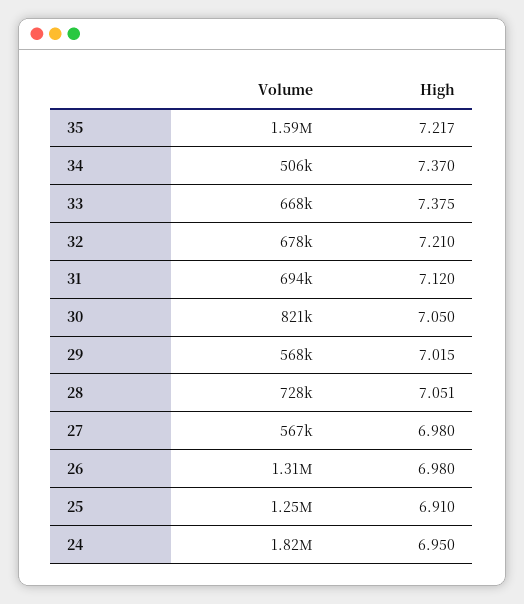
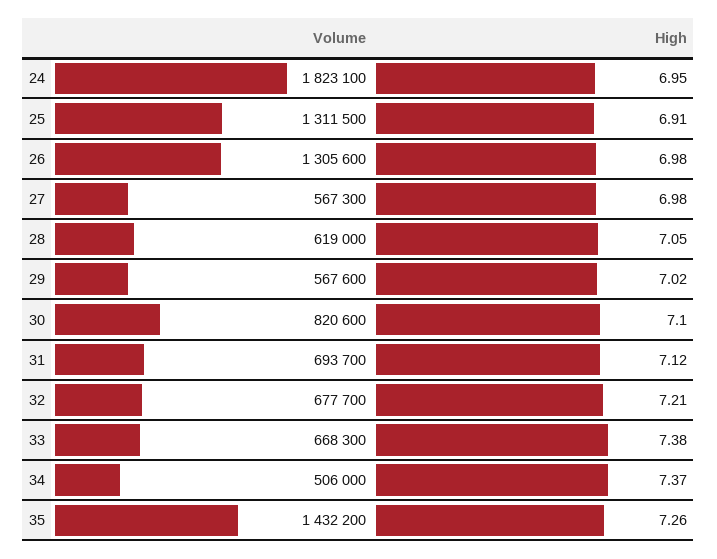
  {
    "Volume": {
-     "35": 1590000,
+     "35": 1432200,
      "34": 506000,
      "33": 668300,
      "32": 677700,
      "31": 693700,
      "30": 820600,
      "29": 567600,
-     "28": 728000,
+     "28": 619000,
      "27": 567300,
      "26": 1305600,
-     "25": 1250000,
+     "25": 1311500,
      "24": 1823100
    },
    "High": {
-     "35": 7.217,
+     "35": 7.26,
      "34": 7.37,
      "33": 7.375,
      "32": 7.21,
      "31": 7.12,
-     "30": 7.05,
+     "30": 7.1,
      "29": 7.015,
      "28": 7.051,
      "27": 6.98,
      "26": 6.98,
      "25": 6.91,
      "24": 6.95
    }
  }

